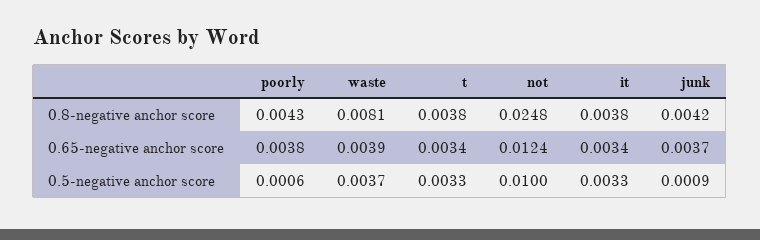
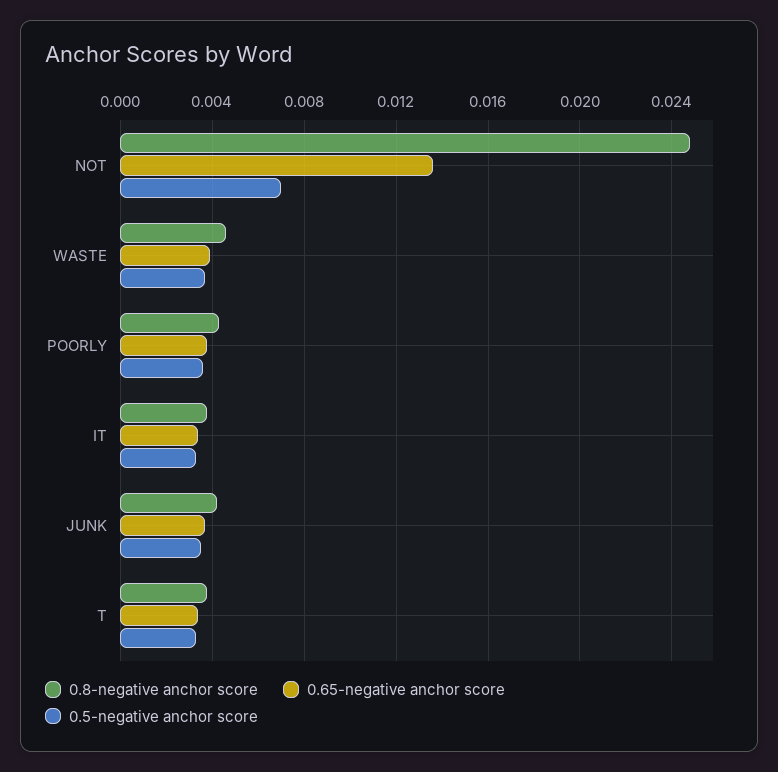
  {
    "0.8-negative anchor score": {
      "poorly": 0.0043,
-     "waste": 0.0081,
+     "waste": 0.0045,
      "t": 0.0038,
      "not": 0.0248,
      "it": 0.0038,
      "junk": 0.0042
    },
    "0.65-negative anchor score": {
      "poorly": 0.0038,
      "waste": 0.0039,
      "t": 0.0034,
-     "not": 0.0124,
+     "not": 0.0135,
      "it": 0.0034,
      "junk": 0.0037
    },
    "0.5-negative anchor score": {
-     "poorly": 0.0006,
+     "poorly": 0.0035,
      "waste": 0.0037,
      "t": 0.0033,
-     "not": 0.01,
+     "not": 0.007,
      "it": 0.0033,
-     "junk": 0.0009
+     "junk": 0.0035
    }
  }

